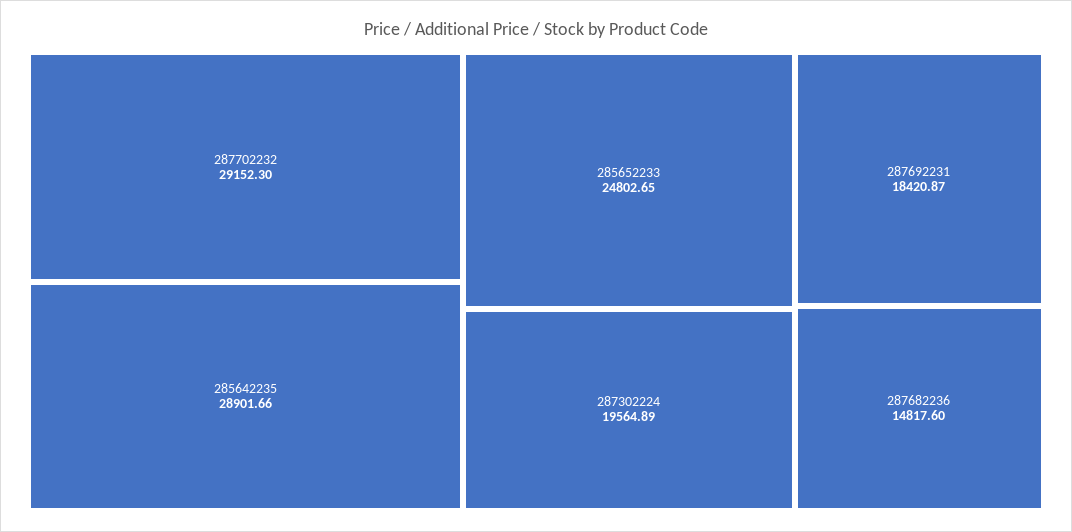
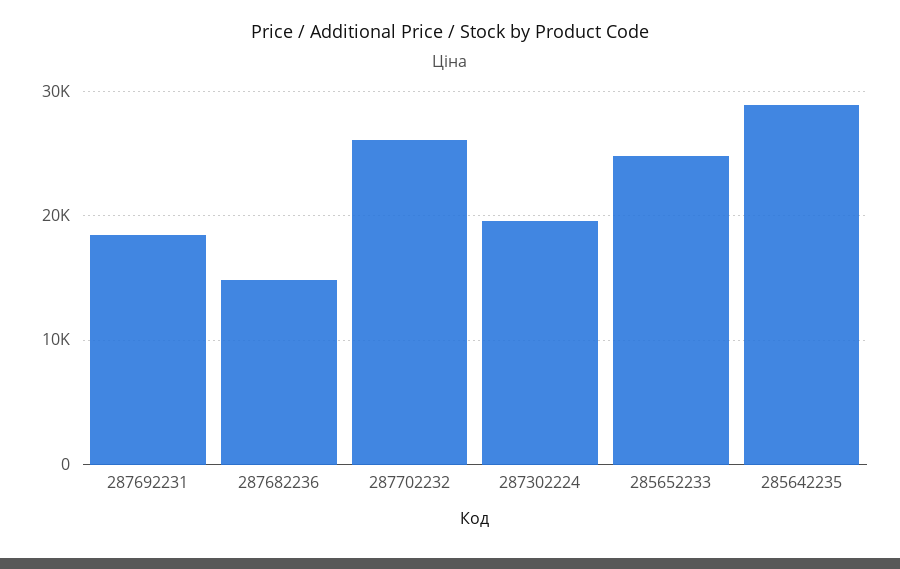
  {
-   "287702232": 29152.3,
+   "287702232": 26000,
    "285642235": 28901.66,
    "285652233": 24802.65,
    "287302224": 19564.89,
    "287692231": 18420.87,
    "287682236": 14817.6
  }

